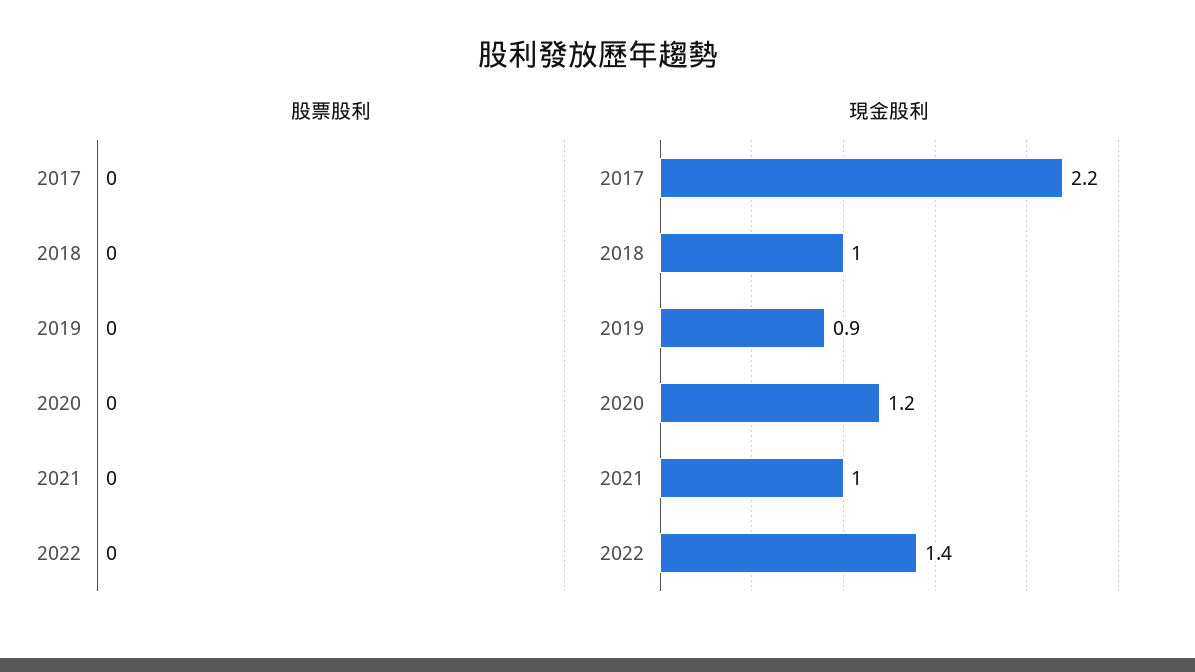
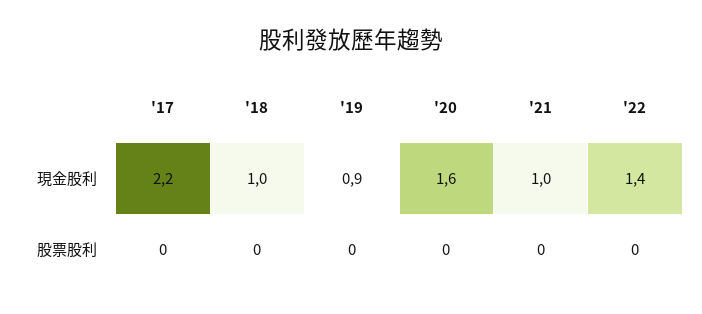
  {
    "股票股利": {
      "2017": 0,
      "2018": 0,
      "2019": 0,
      "2020": 0,
      "2021": 0,
      "2022": 0
    },
    "現金股利": {
      "2017": 2.2,
      "2018": 1,
      "2019": 0.9,
-     "2020": 1.2,
+     "2020": 1.6,
      "2021": 1,
      "2022": 1.4
    }
  }

